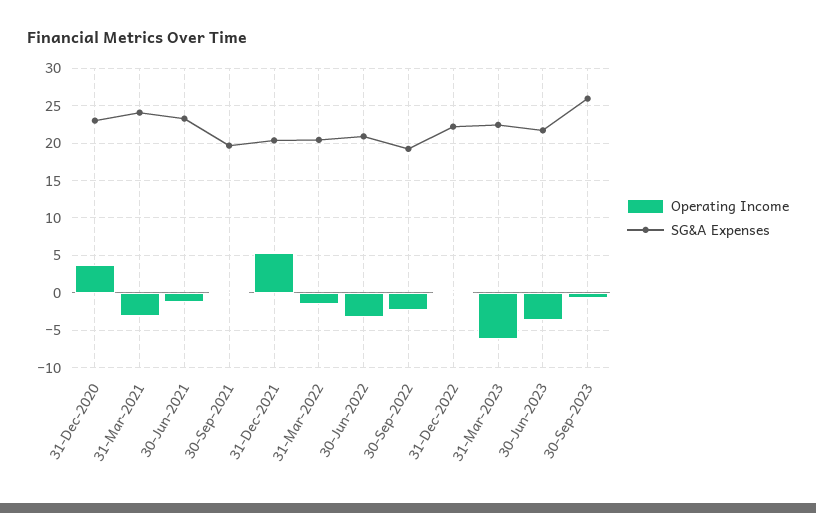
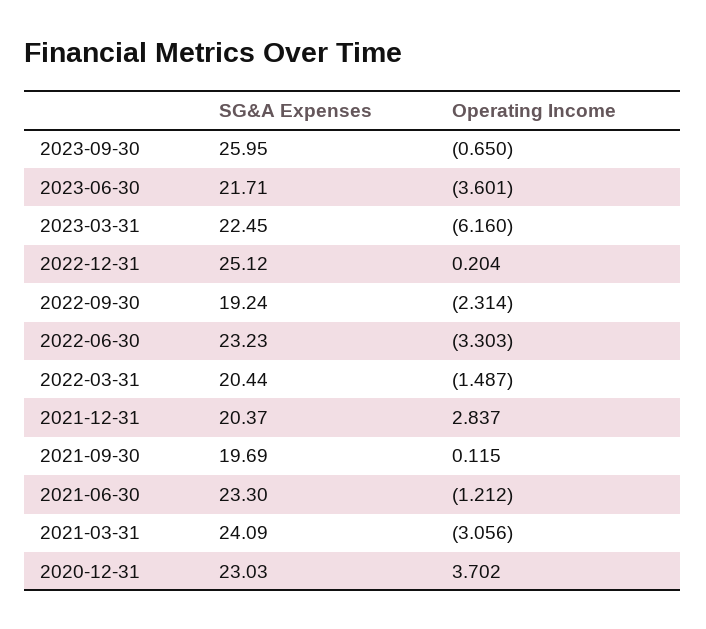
  {
    "Operating Income": {
      "31-Dec-2020": 3.702,
      "31-Mar-2021": -3.056,
      "30-Jun-2021": -1.212,
      "30-Sep-2021": 0.115,
-     "31-Dec-2021": 5,
+     "31-Dec-2021": 2.837,
      "31-Mar-2022": -1.487,
      "30-Jun-2022": -3.303,
      "30-Sep-2022": -2.314,
      "31-Dec-2022": 0.204,
      "31-Mar-2023": -6.16,
      "30-Jun-2023": -3.601,
      "30-Sep-2023": -0.65
    },
    "SG&A Expenses": {
      "31-Dec-2020": 23.03,
      "31-Mar-2021": 24.09,
      "30-Jun-2021": 23.3,
      "30-Sep-2021": 19.69,
      "31-Dec-2021": 20.37,
      "31-Mar-2022": 20.44,
-     "30-Jun-2022": 21,
+     "30-Jun-2022": 23.23,
      "30-Sep-2022": 19.24,
-     "31-Dec-2022": 22,
+     "31-Dec-2022": 25.12,
      "31-Mar-2023": 22.45,
      "30-Jun-2023": 21.71,
      "30-Sep-2023": 25.95
    }
  }

